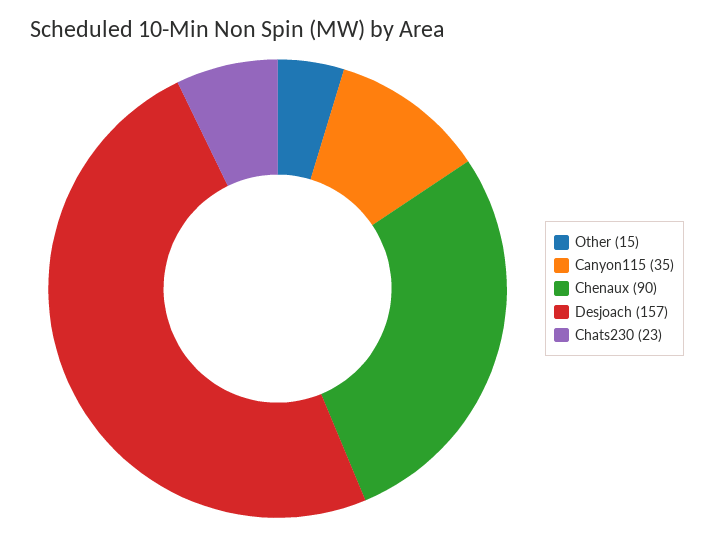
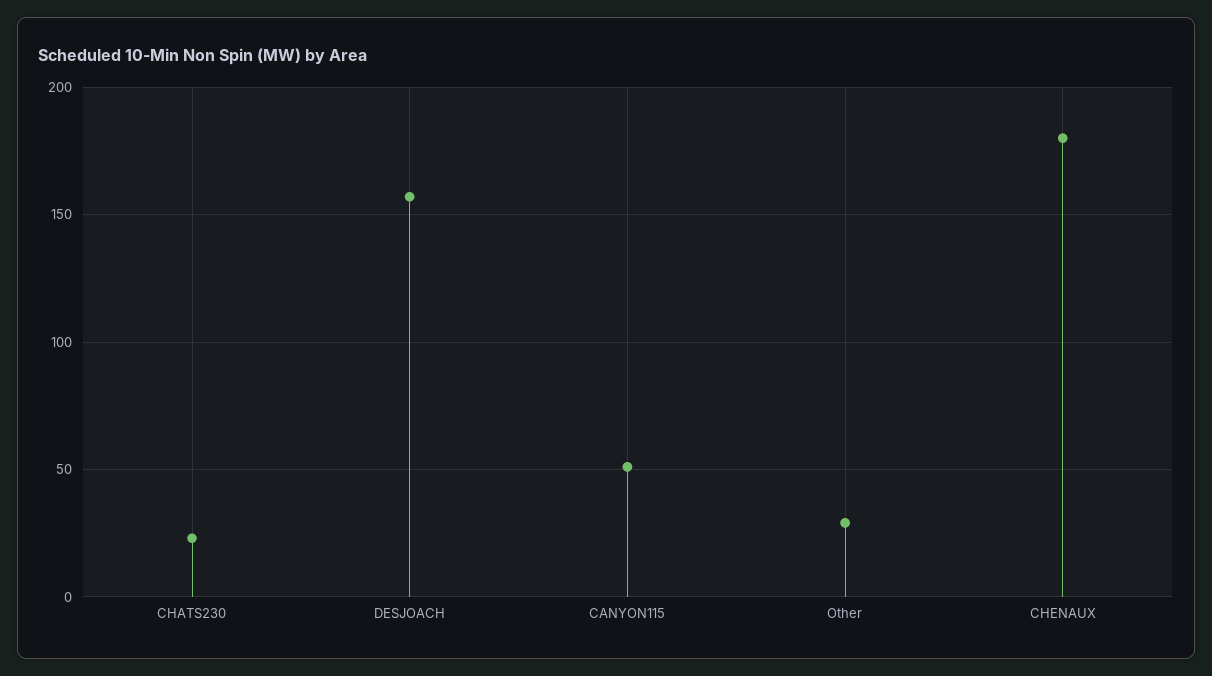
  {
-   "Other": 15,
+   "Other": 30,
-   "Canyon115": 35,
+   "Canyon115": 50,
-   "Chenaux": 90,
+   "Chenaux": 180,
    "Desjoach": 157,
    "Chats230": 23
  }

